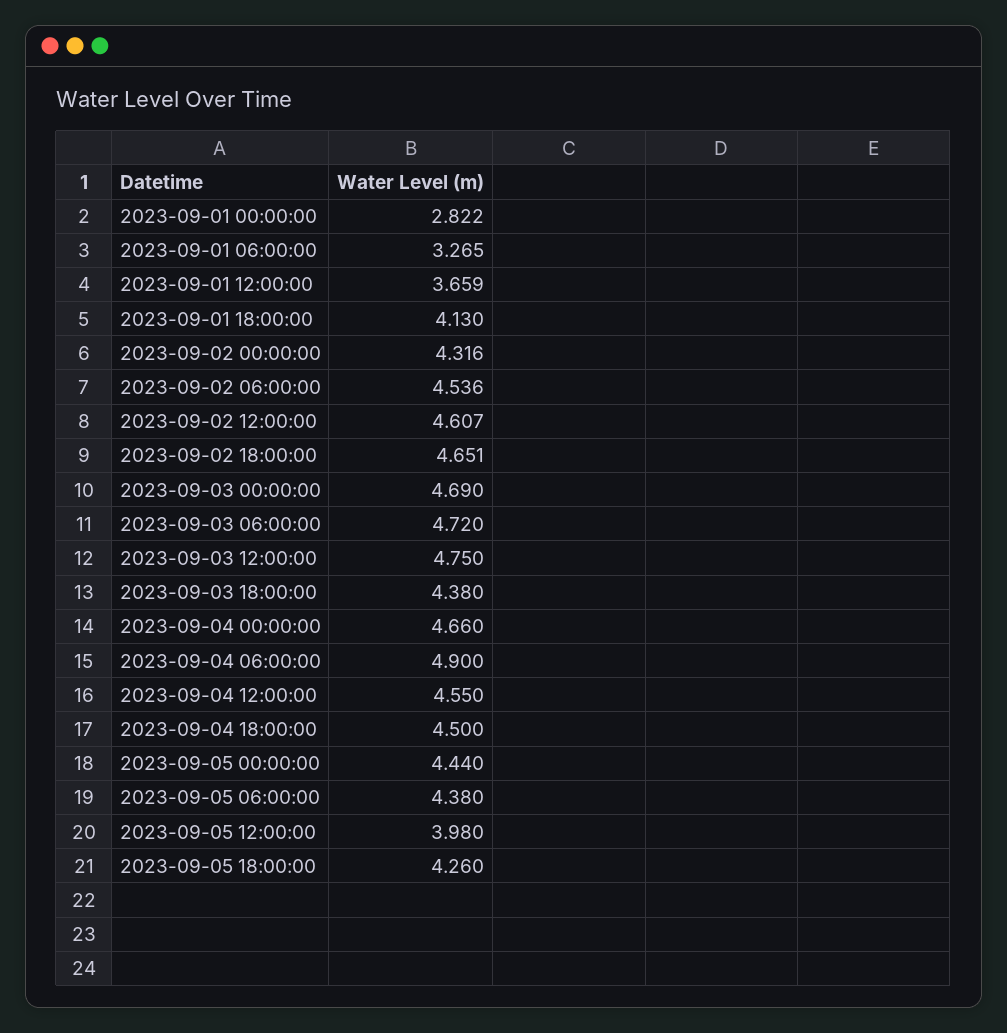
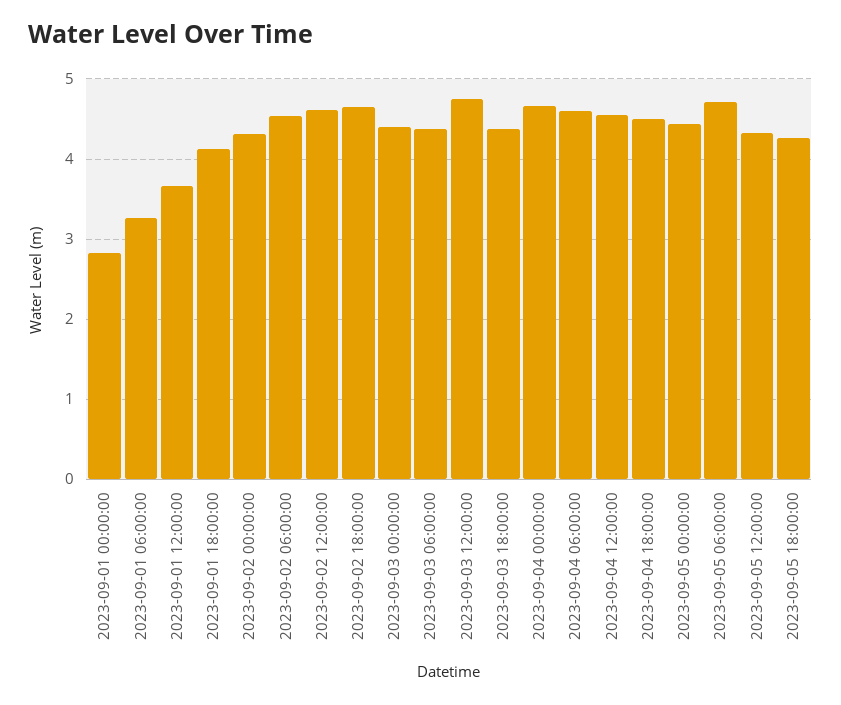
  {
    "2023-09-01 00:00:00": 2.822,
    "2023-09-01 06:00:00": 3.265,
    "2023-09-01 12:00:00": 3.659,
    "2023-09-01 18:00:00": 4.13,
    "2023-09-02 00:00:00": 4.316,
    "2023-09-02 06:00:00": 4.536,
    "2023-09-02 12:00:00": 4.607,
    "2023-09-02 18:00:00": 4.651,
-   "2023-09-03 00:00:00": 4.69,
+   "2023-09-03 00:00:00": 4.4,
-   "2023-09-03 06:00:00": 4.72,
+   "2023-09-03 06:00:00": 4.4,
    "2023-09-03 12:00:00": 4.75,
    "2023-09-03 18:00:00": 4.38,
    "2023-09-04 00:00:00": 4.66,
-   "2023-09-04 06:00:00": 4.9,
+   "2023-09-04 06:00:00": 4.6,
    "2023-09-04 12:00:00": 4.55,
    "2023-09-04 18:00:00": 4.5,
    "2023-09-05 00:00:00": 4.44,
-   "2023-09-05 06:00:00": 4.38,
+   "2023-09-05 06:00:00": 4.7,
-   "2023-09-05 12:00:00": 3.98,
+   "2023-09-05 12:00:00": 4.3,
    "2023-09-05 18:00:00": 4.26
  }

